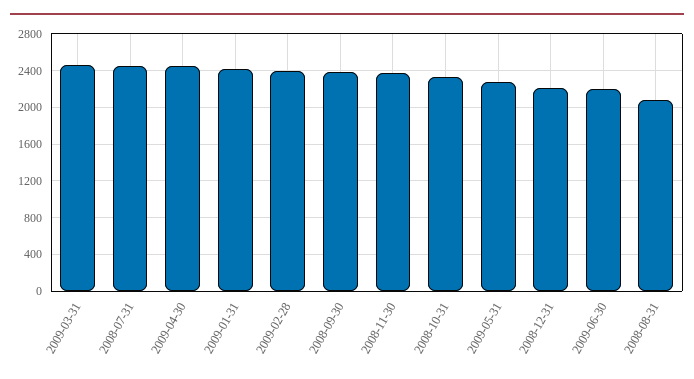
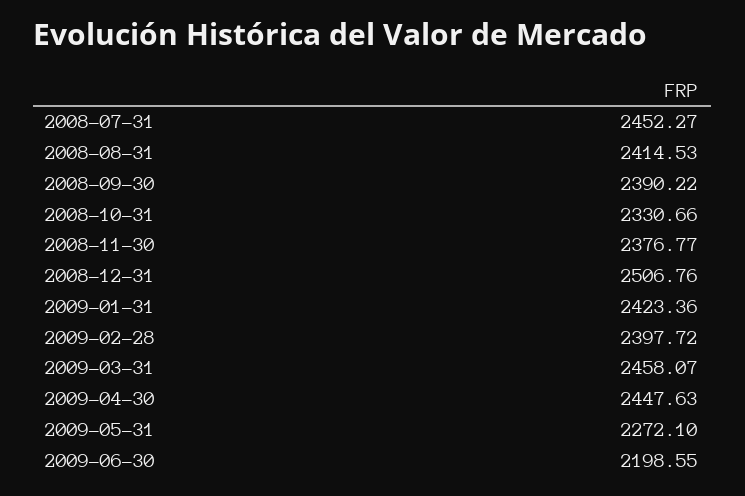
  {
    "2009-03-31": 2458.07,
    "2008-07-31": 2452.27,
    "2009-04-30": 2447.63,
    "2009-01-31": 2423.36,
    "2009-02-28": 2397.72,
    "2008-09-30": 2390.22,
    "2008-11-30": 2376.77,
    "2008-10-31": 2330.66,
    "2009-05-31": 2272.1,
-   "2008-12-31": 2200,
+   "2008-12-31": 2506.76,
    "2009-06-30": 2198.55,
-   "2008-08-31": 2100
+   "2008-08-31": 2414.53
  }

